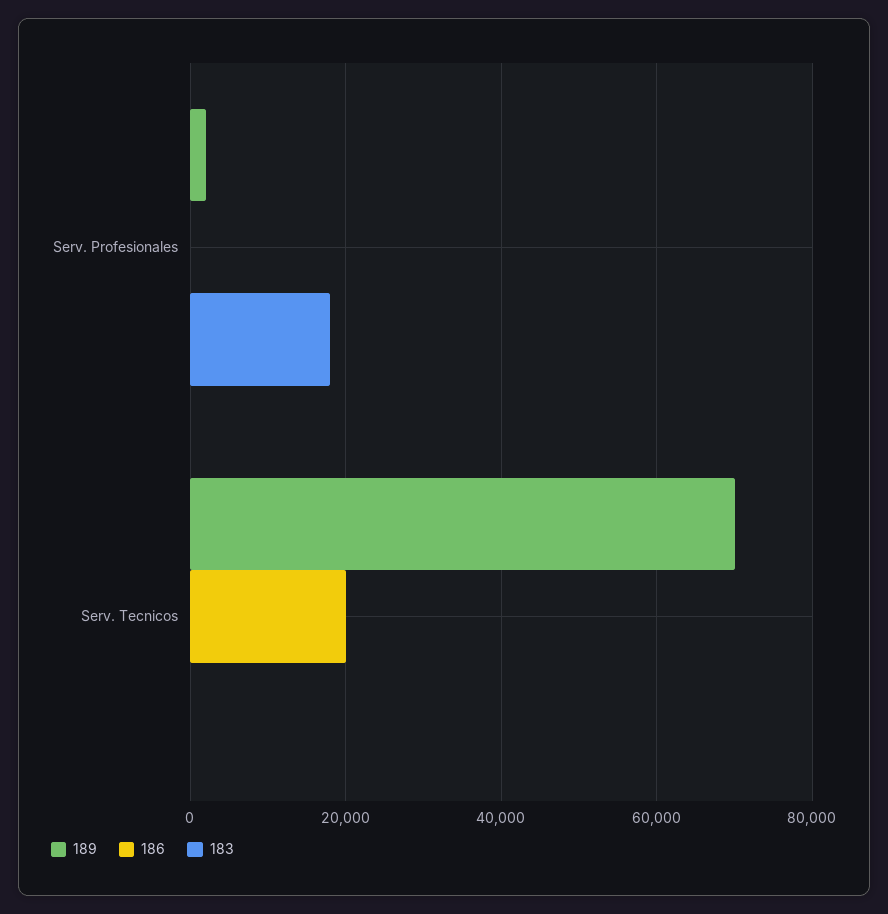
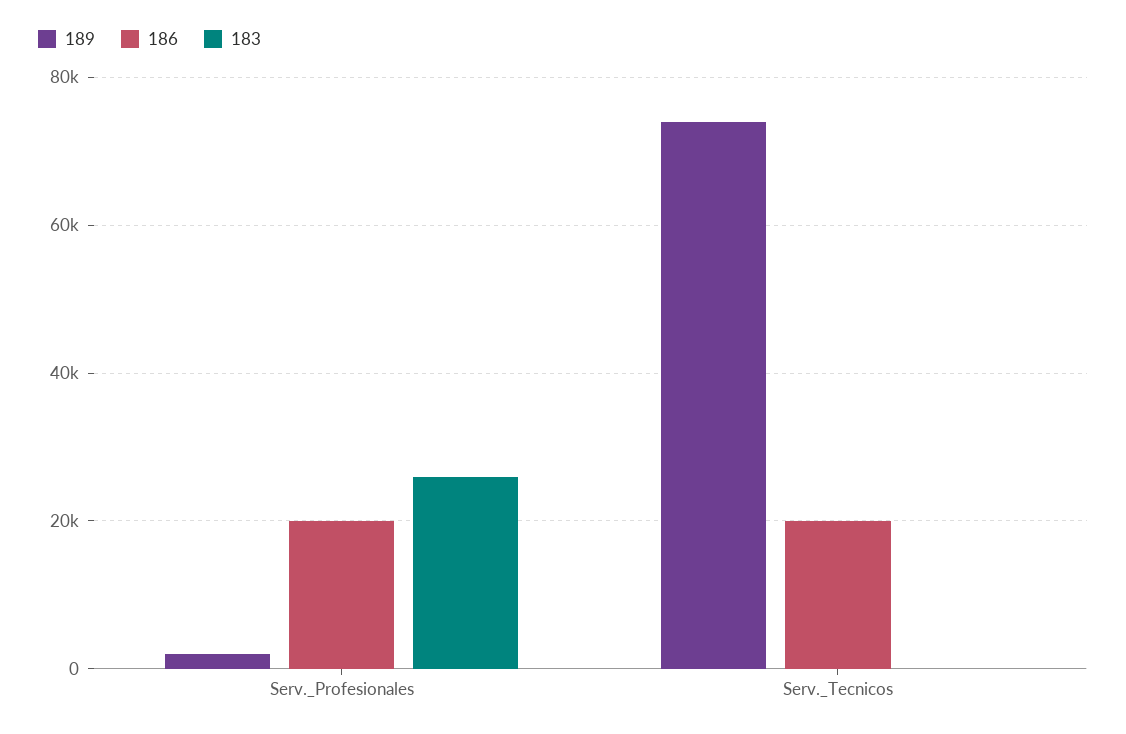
  {
    "189": {
      "Serv. Profesionales": 2000,
-     "Serv. Tecnicos": 70000
+     "Serv. Tecnicos": 74000
    },
    "186": {
-     "Serv. Profesionales": 0,
+     "Serv. Profesionales": 20000,
      "Serv. Tecnicos": 20000
    },
    "183": {
-     "Serv. Profesionales": 18000,
+     "Serv. Profesionales": 26000,
      "Serv. Tecnicos": 0
    }
  }

